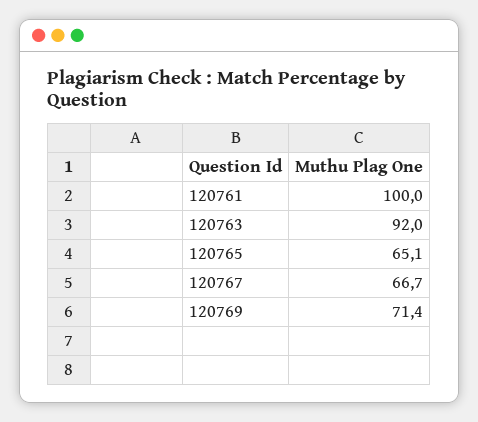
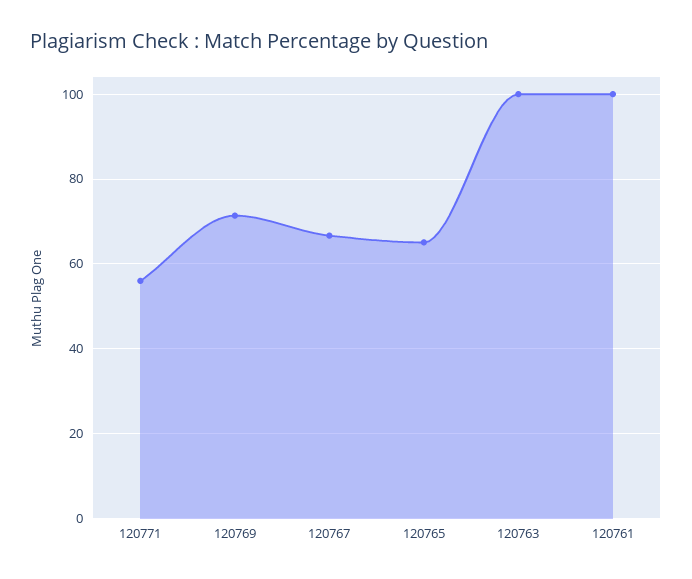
  {
    "120761": 100,
-   "120763": 92,
+   "120763": 100,
    "120765": 65.1,
    "120767": 66.7,
-   "120769": 71.4
+   "120769": 71.4,
+   "120771": 56
  }

